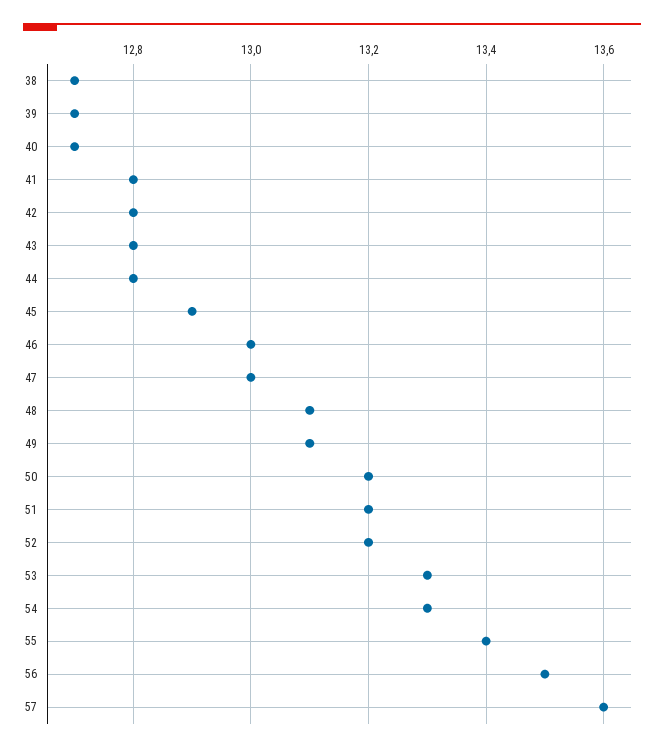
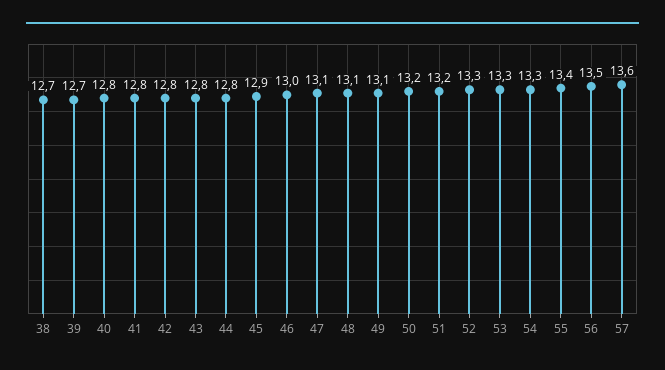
  {
    "38": 12.7,
    "39": 12.7,
-   "40": 12.7,
+   "40": 12.8,
    "41": 12.8,
    "42": 12.8,
    "43": 12.8,
    "44": 12.8,
    "45": 12.9,
    "46": 13,
-   "47": 13,
+   "47": 13.1,
    "48": 13.1,
    "49": 13.1,
    "50": 13.2,
    "51": 13.2,
-   "52": 13.2,
+   "52": 13.3,
    "53": 13.3,
    "54": 13.3,
    "55": 13.4,
    "56": 13.5,
    "57": 13.6
  }

